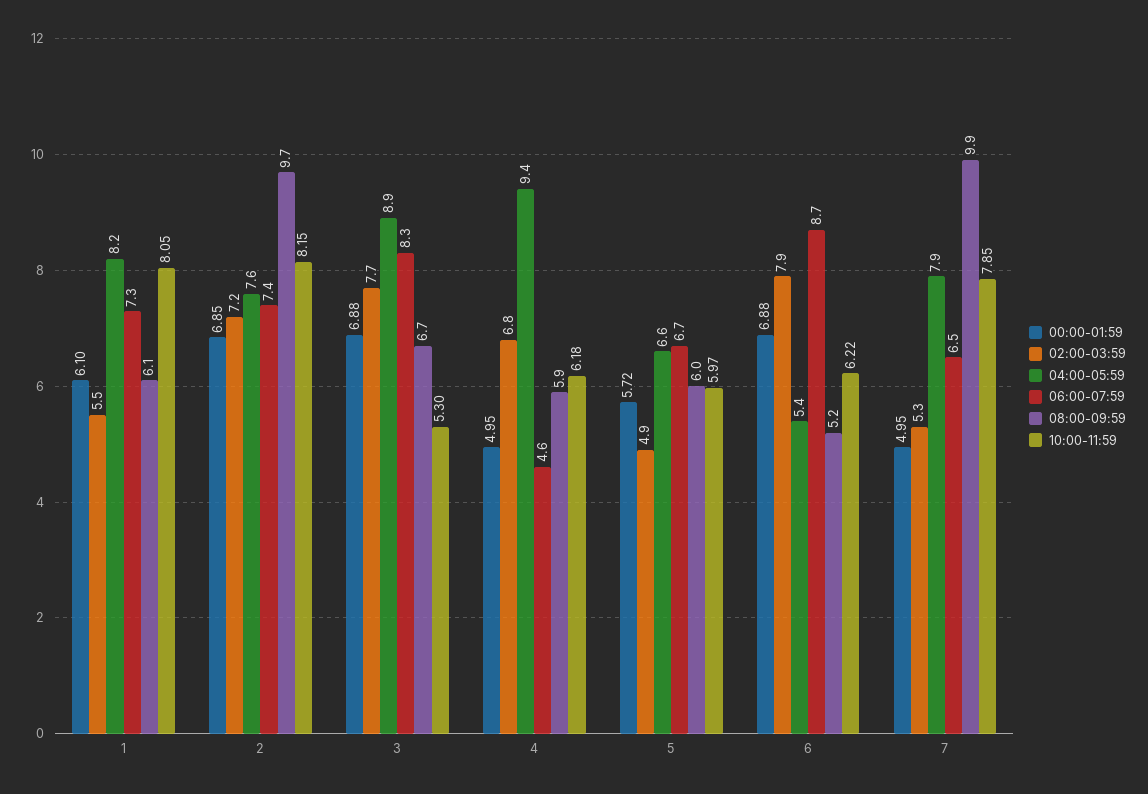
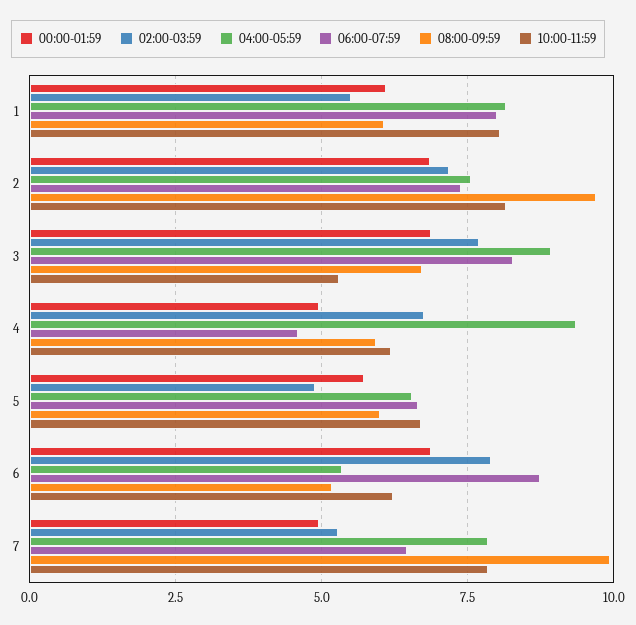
  {
    "00:00-01:59": {
      "1": 6.1,
      "2": 6.85,
      "3": 6.88,
      "4": 4.95,
      "5": 5.72,
      "6": 6.88,
      "7": 4.95
    },
    "02:00-03:59": {
      "1": 5.5,
      "2": 7.2,
      "3": 7.7,
      "4": 6.8,
      "5": 4.9,
      "6": 7.9,
      "7": 5.3
    },
    "04:00-05:59": {
      "1": 8.2,
      "2": 7.6,
      "3": 8.9,
      "4": 9.4,
      "5": 6.6,
      "6": 5.4,
      "7": 7.9
    },
    "06:00-07:59": {
-     "1": 7.3,
+     "1": 8,
      "2": 7.4,
      "3": 8.3,
      "4": 4.6,
      "5": 6.7,
      "6": 8.7,
      "7": 6.5
    },
    "08:00-09:59": {
      "1": 6.1,
      "2": 9.7,
      "3": 6.7,
      "4": 5.9,
      "5": 6,
      "6": 5.2,
      "7": 9.9
    },
    "10:00-11:59": {
      "1": 8.05,
      "2": 8.15,
      "3": 5.3,
      "4": 6.18,
-     "5": 5.97,
+     "5": 6.75,
      "6": 6.22,
      "7": 7.85
    }
  }

